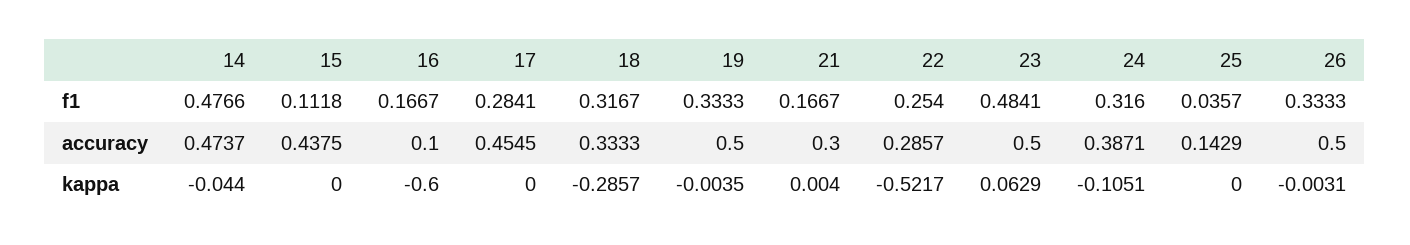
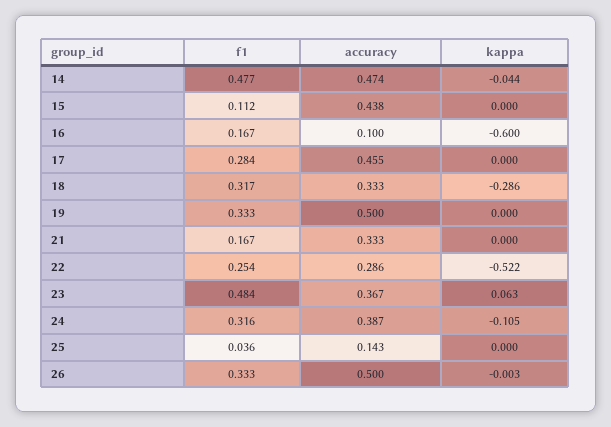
  {
    "14": {
      "f1": 0.4766,
      "accuracy": 0.4737,
      "kappa": -0.044
    },
    "15": {
      "f1": 0.1118,
      "accuracy": 0.4375,
      "kappa": 0
    },
    "16": {
      "f1": 0.1667,
      "accuracy": 0.1,
      "kappa": -0.6
    },
    "17": {
      "f1": 0.2841,
      "accuracy": 0.4545,
      "kappa": 0
    },
    "18": {
      "f1": 0.3167,
      "accuracy": 0.3333,
      "kappa": -0.2857
    },
    "19": {
      "f1": 0.3333,
      "accuracy": 0.5,
-     "kappa": -0.0035
+     "kappa": 0
    },
    "21": {
      "f1": 0.1667,
-     "accuracy": 0.3,
+     "accuracy": 0.333,
-     "kappa": 0.004
+     "kappa": 0
    },
    "22": {
      "f1": 0.254,
      "accuracy": 0.2857,
      "kappa": -0.5217
    },
    "23": {
      "f1": 0.4841,
-     "accuracy": 0.5,
+     "accuracy": 0.367,
      "kappa": 0.0629
    },
    "24": {
      "f1": 0.316,
      "accuracy": 0.3871,
      "kappa": -0.1051
    },
    "25": {
      "f1": 0.0357,
      "accuracy": 0.1429,
      "kappa": 0
    },
    "26": {
      "f1": 0.3333,
      "accuracy": 0.5,
      "kappa": -0.0031
    }
  }

